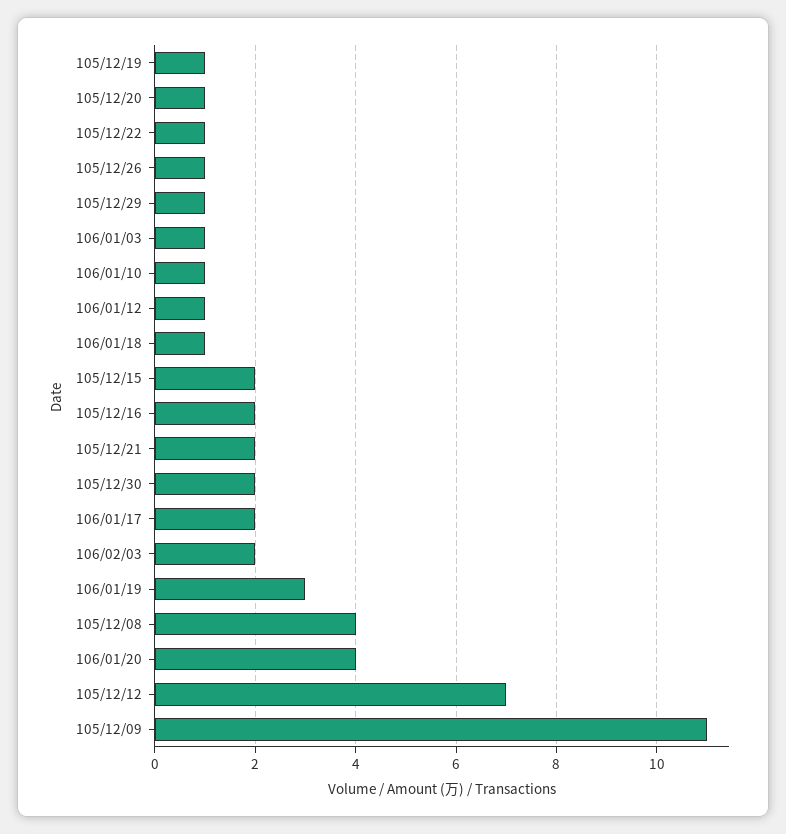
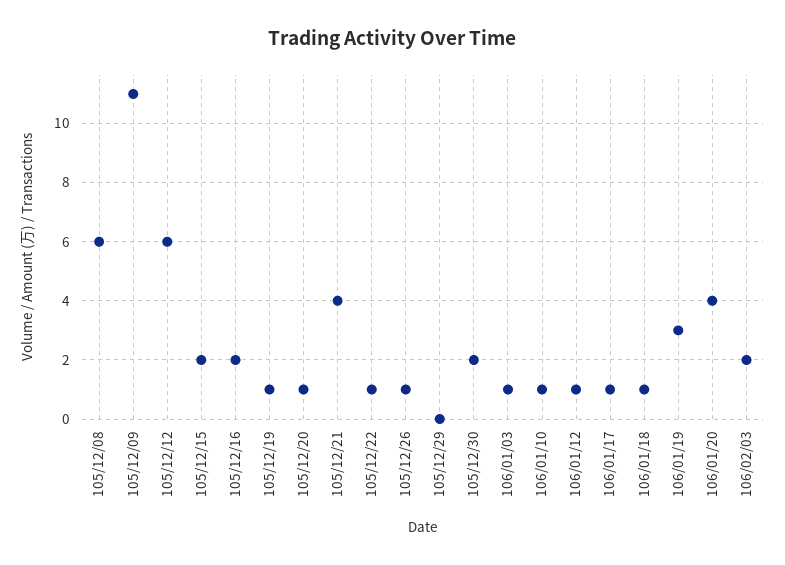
  {
    "105/12/19": 1,
    "105/12/20": 1,
    "105/12/22": 1,
    "105/12/26": 1,
-   "105/12/29": 1,
+   "105/12/29": 0,
    "106/01/03": 1,
    "106/01/10": 1,
    "106/01/12": 1,
    "106/01/18": 1,
    "105/12/15": 2,
    "105/12/16": 2,
-   "105/12/21": 2,
+   "105/12/21": 4,
    "105/12/30": 2,
-   "106/01/17": 2,
+   "106/01/17": 1,
    "106/02/03": 2,
    "106/01/19": 3,
-   "105/12/08": 4,
+   "105/12/08": 6,
    "106/01/20": 4,
-   "105/12/12": 7,
+   "105/12/12": 6,
    "105/12/09": 11
  }

